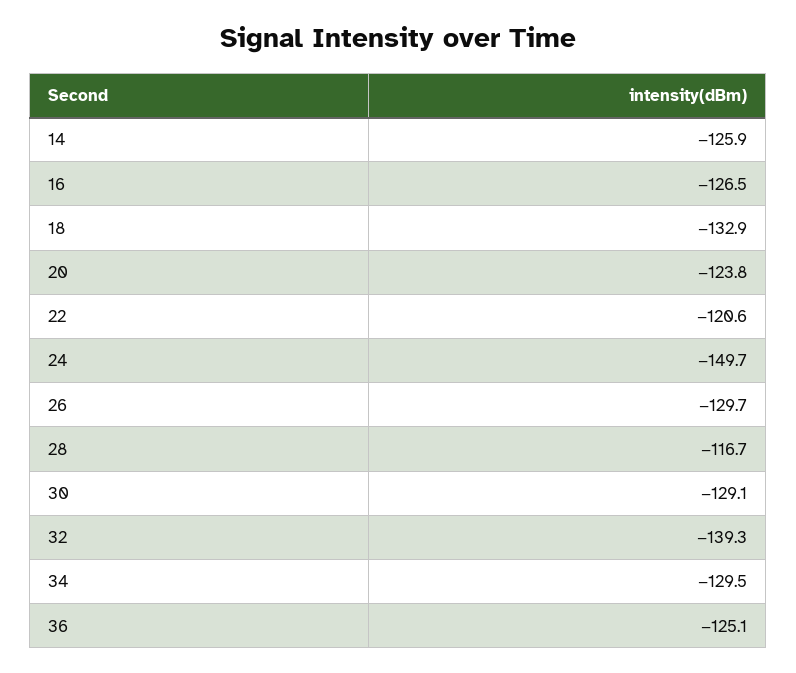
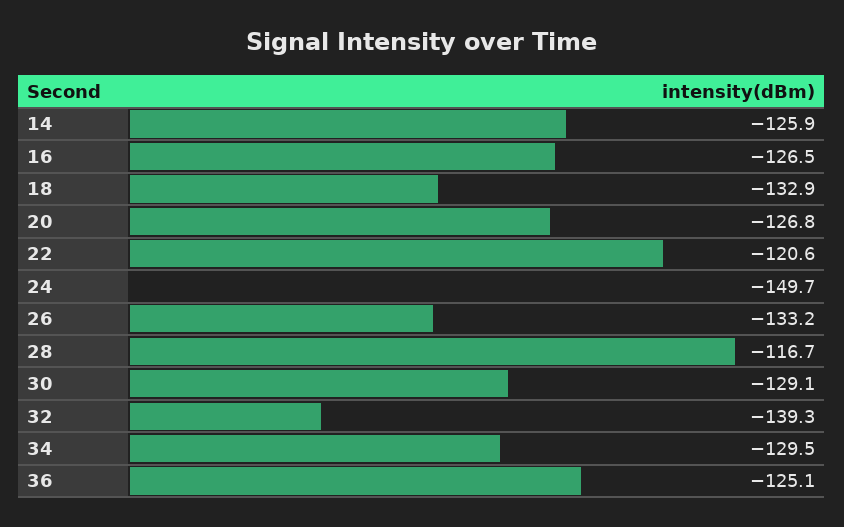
  {
    "14": -125.9,
    "16": -126.5,
    "18": -132.9,
-   "20": -123.8,
+   "20": -126.8,
    "22": -120.6,
    "24": -149.7,
-   "26": -129.7,
+   "26": -133.2,
    "28": -116.7,
    "30": -129.1,
    "32": -139.3,
    "34": -129.5,
    "36": -125.1
  }

